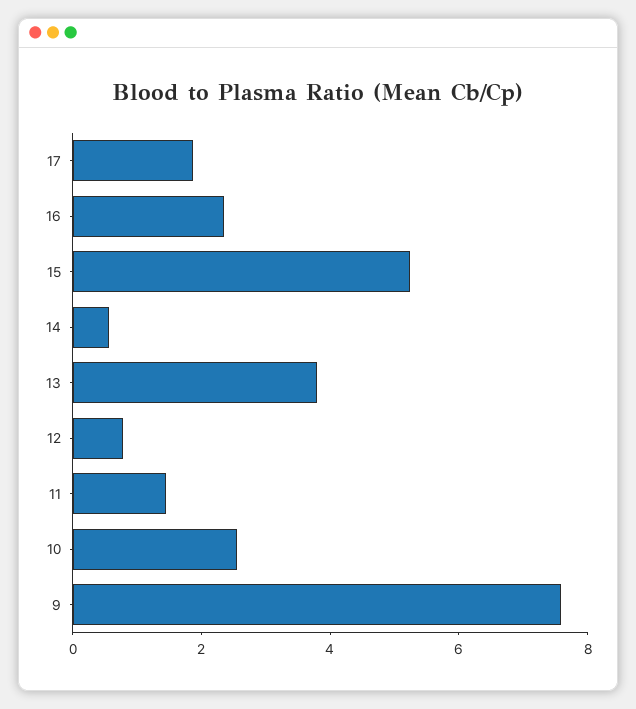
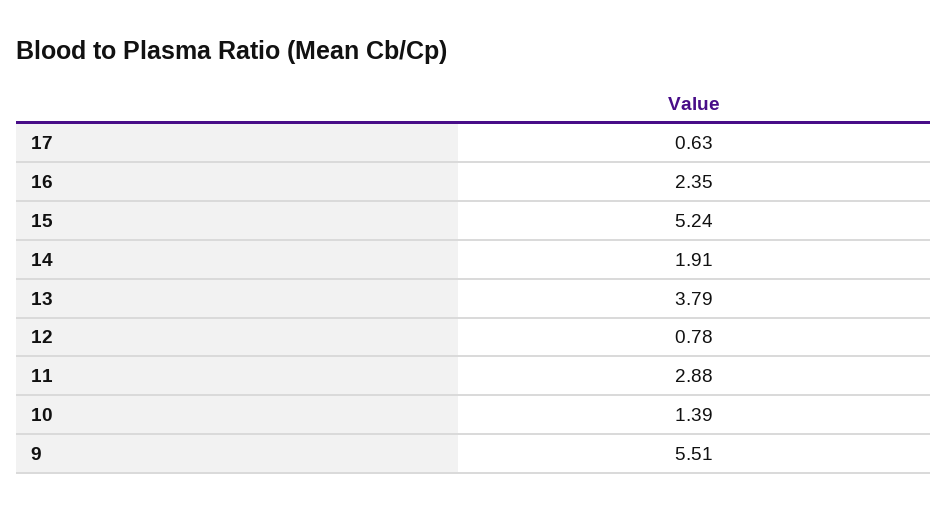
  {
-   "17": 2,
+   "17": 0.63,
    "16": 2.35,
    "15": 5.24,
-   "14": 0.5,
+   "14": 1.91,
    "13": 3.79,
    "12": 0.78,
-   "11": 1.5,
+   "11": 2.88,
-   "10": 2.5,
+   "10": 1.39,
-   "9": 7.5
+   "9": 5.51
  }

